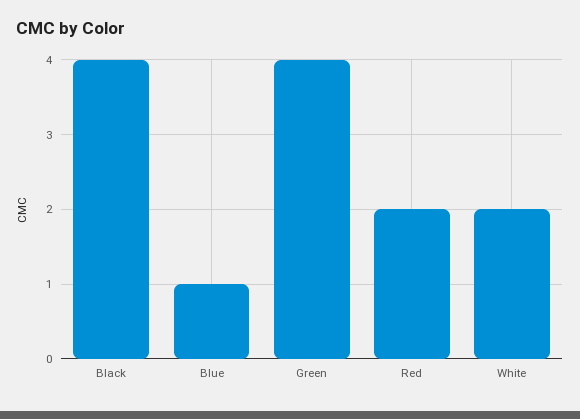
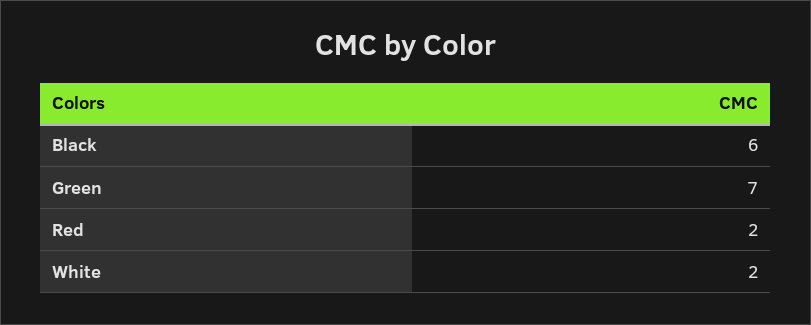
  {
-   "Black": 4,
+   "Black": 6,
-   "Blue": 1,
-   "Green": 4,
+   "Green": 7,
    "Red": 2,
    "White": 2
  }

